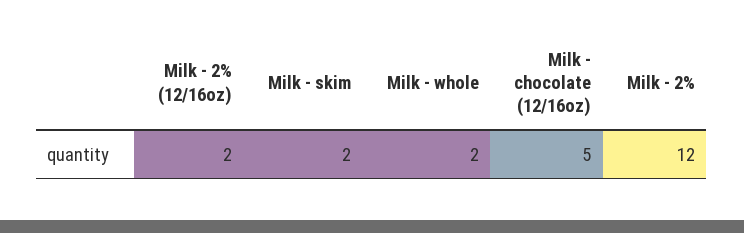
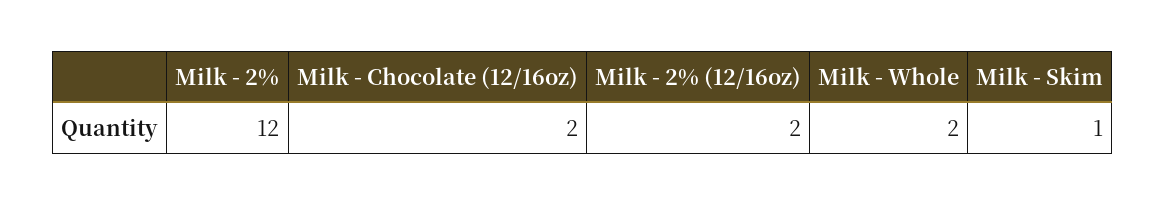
  {
    "Milk - 2% (12/16oz)": 2,
-   "Milk - skim": 2,
+   "Milk - skim": 1,
    "Milk - whole": 2,
-   "Milk - chocolate (12/16oz)": 5,
+   "Milk - chocolate (12/16oz)": 2,
    "Milk - 2%": 12
  }

